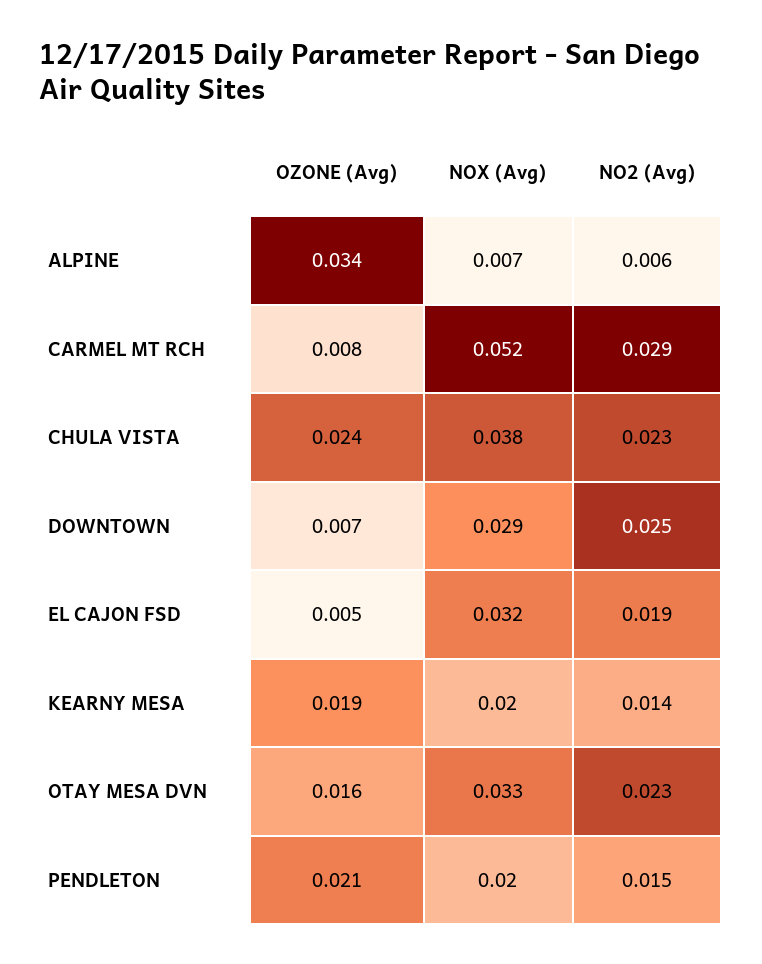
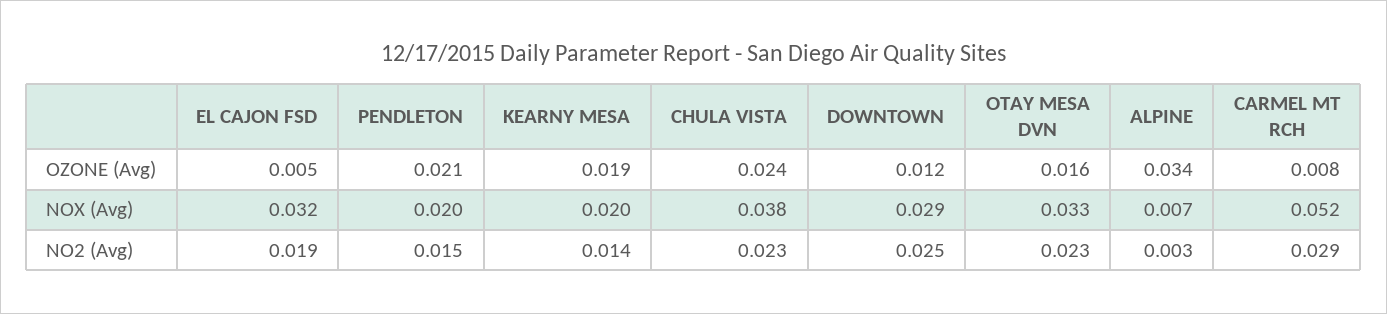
  {
    "OZONE (Avg)": {
      "ALPINE": 0.034,
      "CARMEL MT RCH": 0.008,
      "CHULA VISTA": 0.024,
-     "DOWNTOWN": 0.007,
+     "DOWNTOWN": 0.012,
      "EL CAJON FSD": 0.005,
      "KEARNY MESA": 0.019,
      "OTAY MESA DVN": 0.016,
      "PENDLETON": 0.021
    },
    "NOX (Avg)": {
      "ALPINE": 0.007,
      "CARMEL MT RCH": 0.052,
      "CHULA VISTA": 0.038,
      "DOWNTOWN": 0.029,
      "EL CAJON FSD": 0.032,
      "KEARNY MESA": 0.02,
      "OTAY MESA DVN": 0.033,
      "PENDLETON": 0.02
    },
    "NO2 (Avg)": {
-     "ALPINE": 0.006,
+     "ALPINE": 0.003,
      "CARMEL MT RCH": 0.029,
      "CHULA VISTA": 0.023,
      "DOWNTOWN": 0.025,
      "EL CAJON FSD": 0.019,
      "KEARNY MESA": 0.014,
      "OTAY MESA DVN": 0.023,
      "PENDLETON": 0.015
    }
  }

